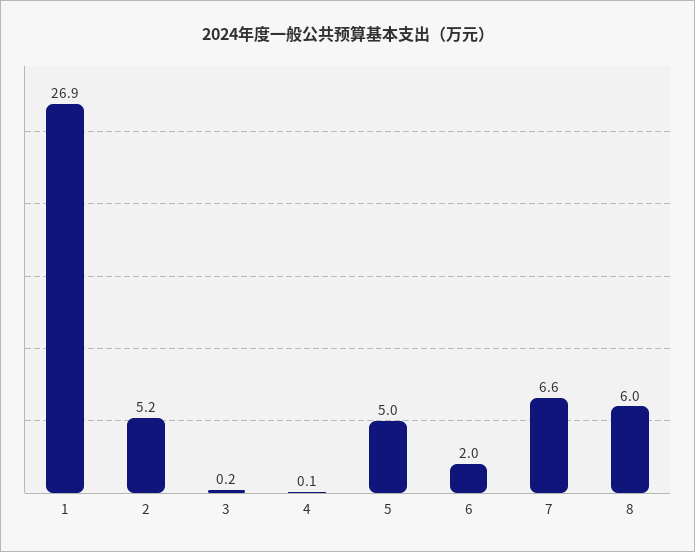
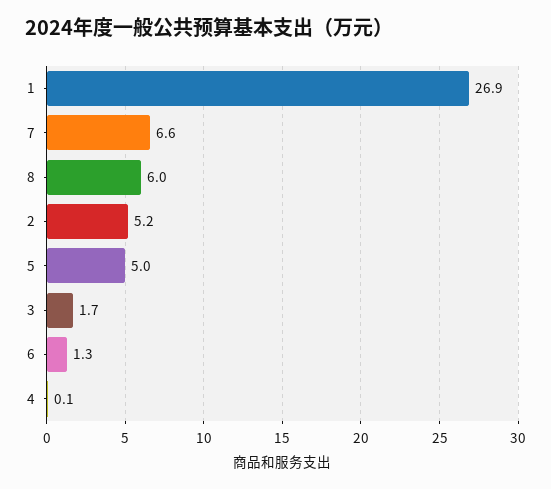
  {
    "1": 26.9,
    "2": 5.2,
-   "3": 0.2,
+   "3": 1.7,
    "4": 0.1,
    "5": 5,
-   "6": 2,
+   "6": 1.3,
    "7": 6.6,
    "8": 6
  }

